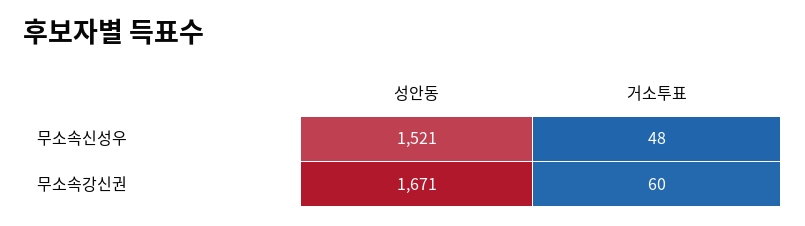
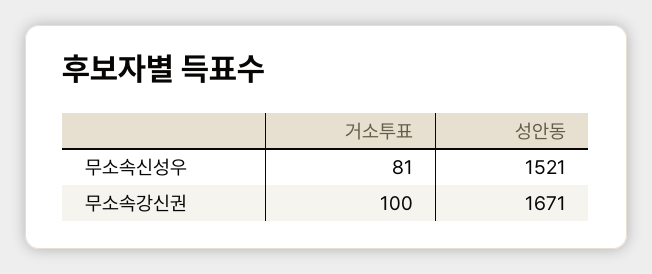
  {
    "성안동": {
      "무소속신성우": 1521,
      "무소속강신권": 1671
    },
    "거소투표": {
-     "무소속신성우": 48,
+     "무소속신성우": 81,
-     "무소속강신권": 60
+     "무소속강신권": 100
    }
  }

